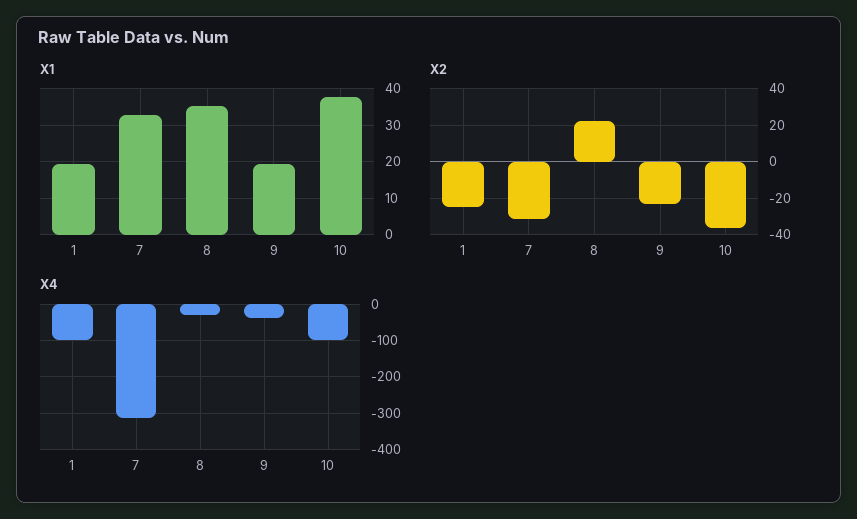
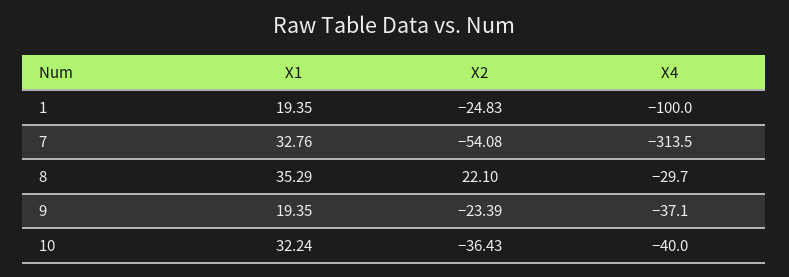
  {
    "X1": {
      "1": 19.35,
      "7": 32.76,
      "8": 35.29,
      "9": 19.35,
-     "10": 38
+     "10": 32.24
    },
    "X2": {
      "1": -24.83,
-     "7": -30,
+     "7": -54.08,
      "8": 22.1,
      "9": -23.39,
      "10": -36.43
    },
    "X4": {
      "1": -100,
      "7": -313.5,
      "8": -29.7,
      "9": -37.1,
-     "10": -100
+     "10": -40
    }
  }

